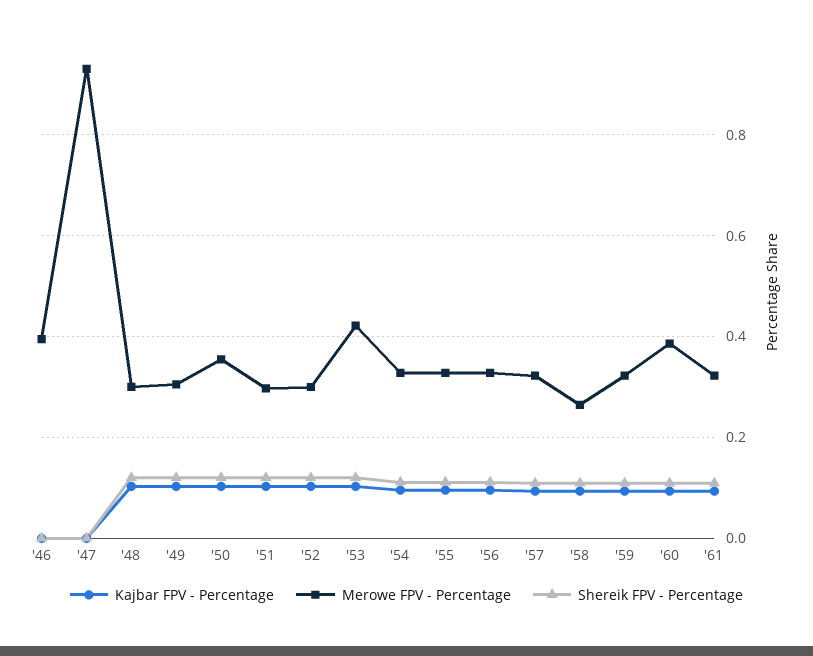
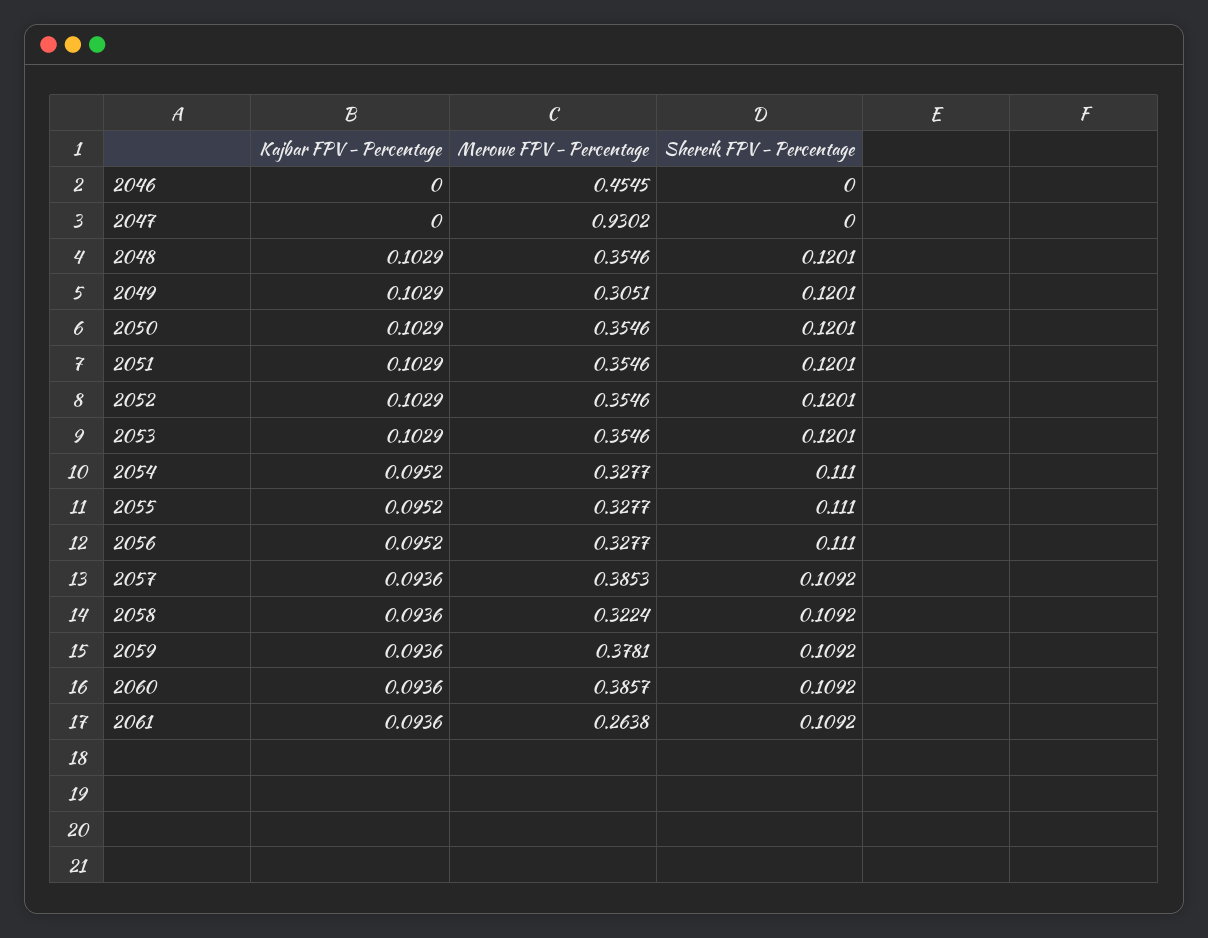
  {
    "Kajbar FPV - Percentage": {
      "'46": 0,
      "'47": 0,
      "'48": 0.1029,
      "'49": 0.1029,
      "'50": 0.1029,
      "'51": 0.1029,
      "'52": 0.1029,
      "'53": 0.1029,
      "'54": 0.0952,
      "'55": 0.0952,
      "'56": 0.0952,
      "'57": 0.0936,
      "'58": 0.0936,
      "'59": 0.0936,
      "'60": 0.0936,
      "'61": 0.0936
    },
    "Merowe FPV - Percentage": {
-     "'46": 0.4,
+     "'46": 0.4545,
      "'47": 0.9302,
-     "'48": 0.3,
+     "'48": 0.3546,
      "'49": 0.3051,
      "'50": 0.3546,
-     "'51": 0.3,
+     "'51": 0.3546,
-     "'52": 0.3,
+     "'52": 0.3546,
-     "'53": 0.42,
+     "'53": 0.3546,
      "'54": 0.3277,
      "'55": 0.3277,
      "'56": 0.3277,
-     "'57": 0.32,
+     "'57": 0.3853,
-     "'58": 0.26,
+     "'58": 0.3224,
-     "'59": 0.32,
+     "'59": 0.3781,
      "'60": 0.3857,
-     "'61": 0.32
+     "'61": 0.2638
    },
    "Shereik FPV - Percentage": {
      "'46": 0,
      "'47": 0,
      "'48": 0.1201,
      "'49": 0.1201,
      "'50": 0.1201,
      "'51": 0.1201,
      "'52": 0.1201,
      "'53": 0.1201,
      "'54": 0.111,
      "'55": 0.111,
      "'56": 0.111,
      "'57": 0.1092,
      "'58": 0.1092,
      "'59": 0.1092,
      "'60": 0.1092,
      "'61": 0.1092
    }
  }

